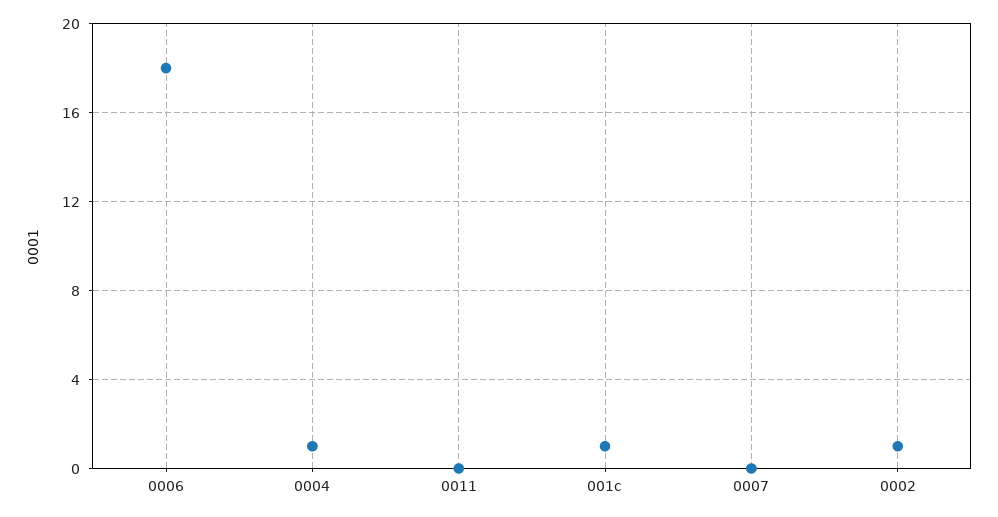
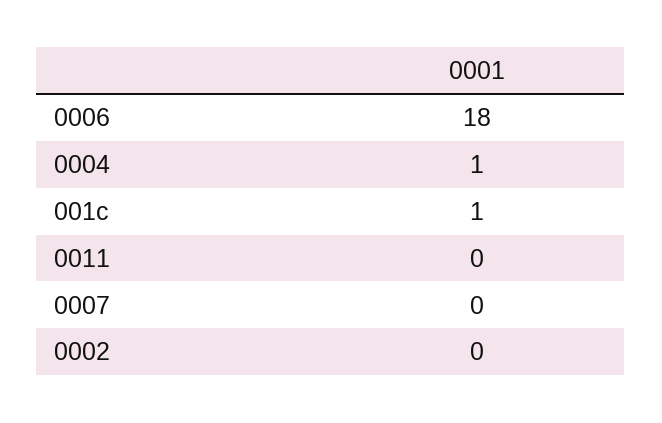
  {
    "0006": 18,
    "0004": 1,
    "0011": 0,
    "001c": 1,
    "0007": 0,
-   "0002": 1
+   "0002": 0
  }

